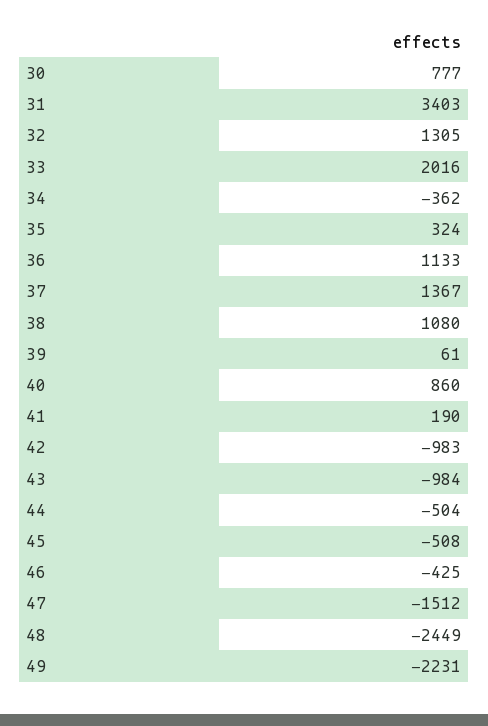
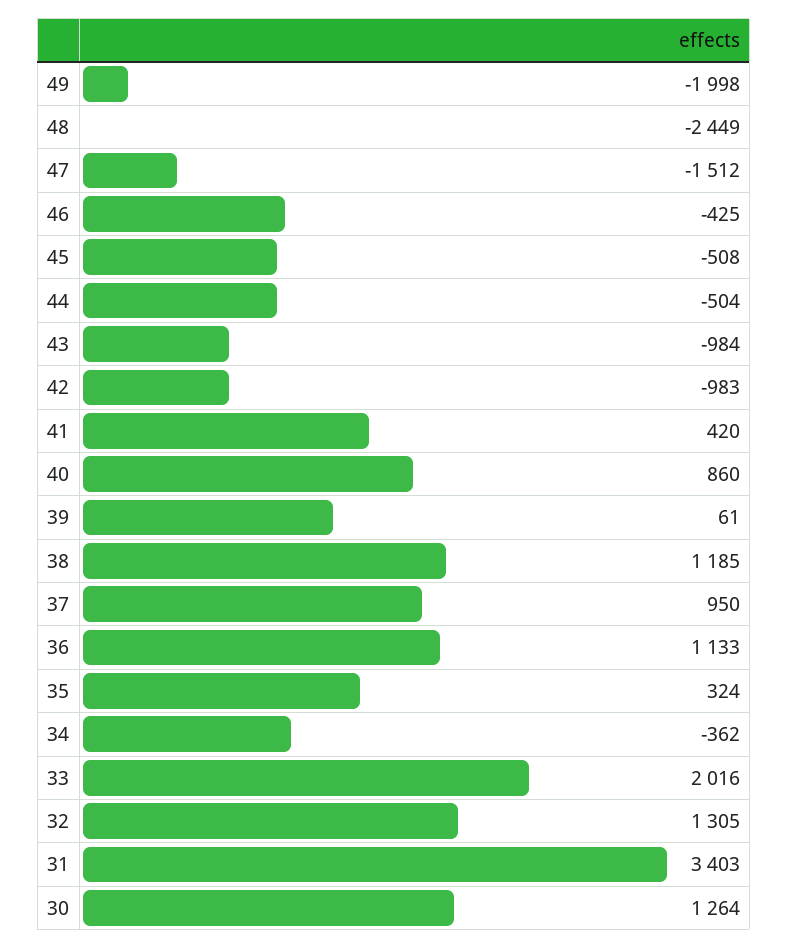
  {
-   "30": 777,
+   "30": 1264,
    "31": 3403,
    "32": 1305,
    "33": 2016,
    "34": -362,
    "35": 324,
    "36": 1133,
-   "37": 1367,
+   "37": 950,
-   "38": 1080,
+   "38": 1185,
    "39": 61,
    "40": 860,
-   "41": 190,
+   "41": 420,
    "42": -983,
    "43": -984,
    "44": -504,
    "45": -508,
    "46": -425,
    "47": -1512,
    "48": -2449,
-   "49": -2231
+   "49": -1998
  }

